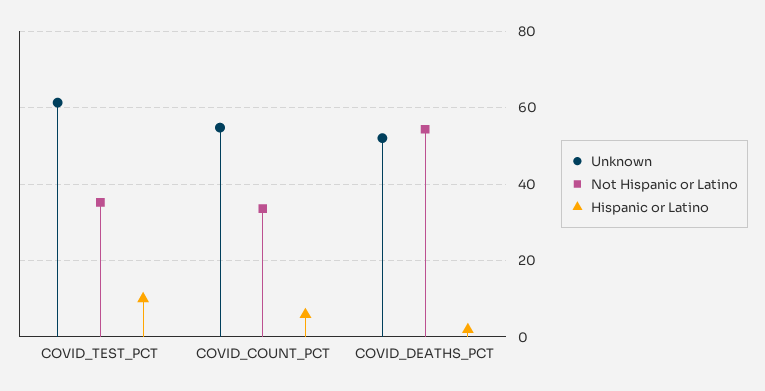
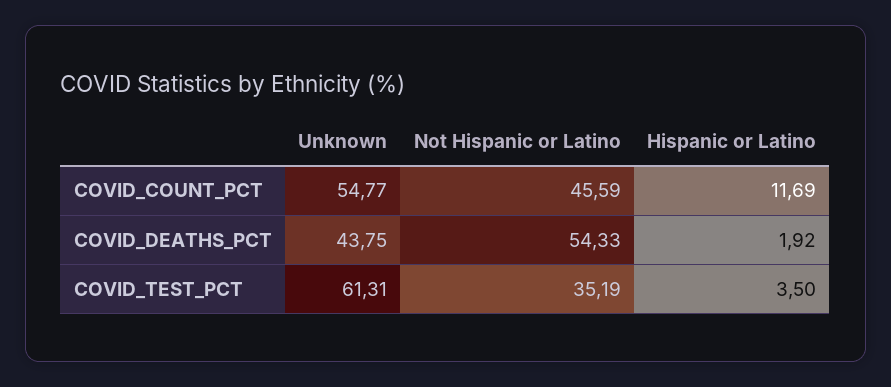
  {
    "Unknown": {
      "COVID_TEST_PCT": 61.31,
      "COVID_COUNT_PCT": 54.77,
-     "COVID_DEATHS_PCT": 52
+     "COVID_DEATHS_PCT": 43.75
    },
    "Not Hispanic or Latino": {
      "COVID_TEST_PCT": 35.19,
-     "COVID_COUNT_PCT": 34,
+     "COVID_COUNT_PCT": 45.59,
      "COVID_DEATHS_PCT": 54.33
    },
    "Hispanic or Latino": {
-     "COVID_TEST_PCT": 10,
+     "COVID_TEST_PCT": 3.5,
-     "COVID_COUNT_PCT": 6,
+     "COVID_COUNT_PCT": 11.69,
      "COVID_DEATHS_PCT": 1.92
    }
  }

